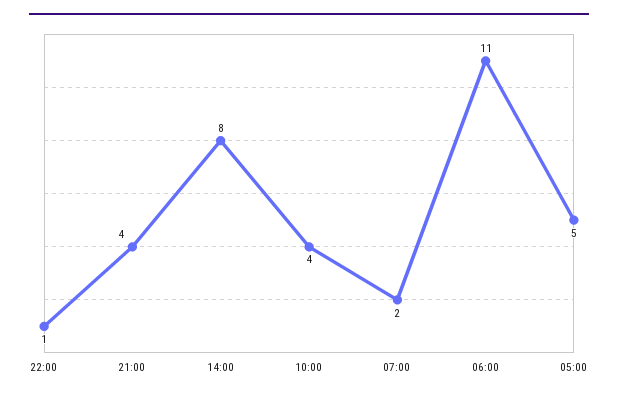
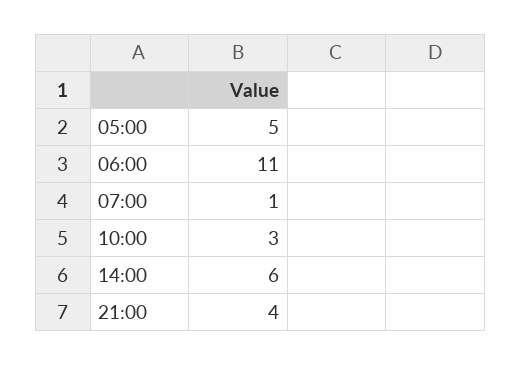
  {
-   "22:00": 1,
    "21:00": 4,
-   "14:00": 8,
+   "14:00": 6,
-   "10:00": 4,
+   "10:00": 3,
-   "07:00": 2,
+   "07:00": 1,
    "06:00": 11,
    "05:00": 5
  }

